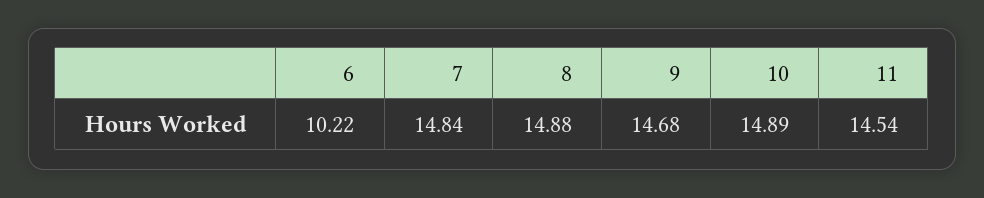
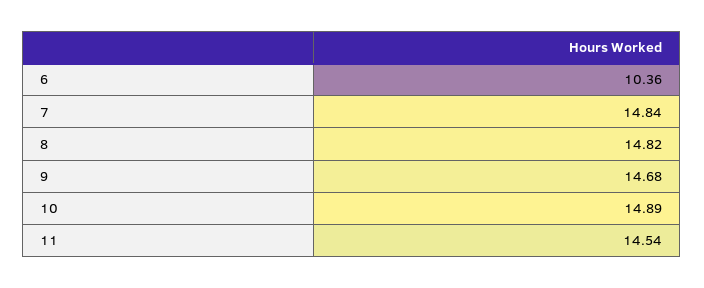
  {
-   "6": 10.22,
+   "6": 10.36,
    "7": 14.84,
-   "8": 14.88,
+   "8": 14.82,
    "9": 14.68,
    "10": 14.89,
    "11": 14.54
  }

